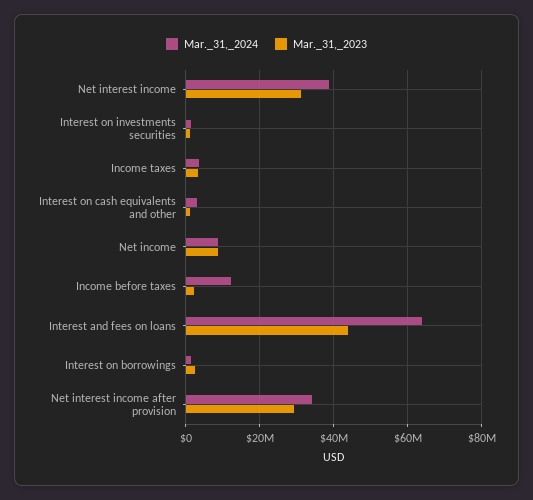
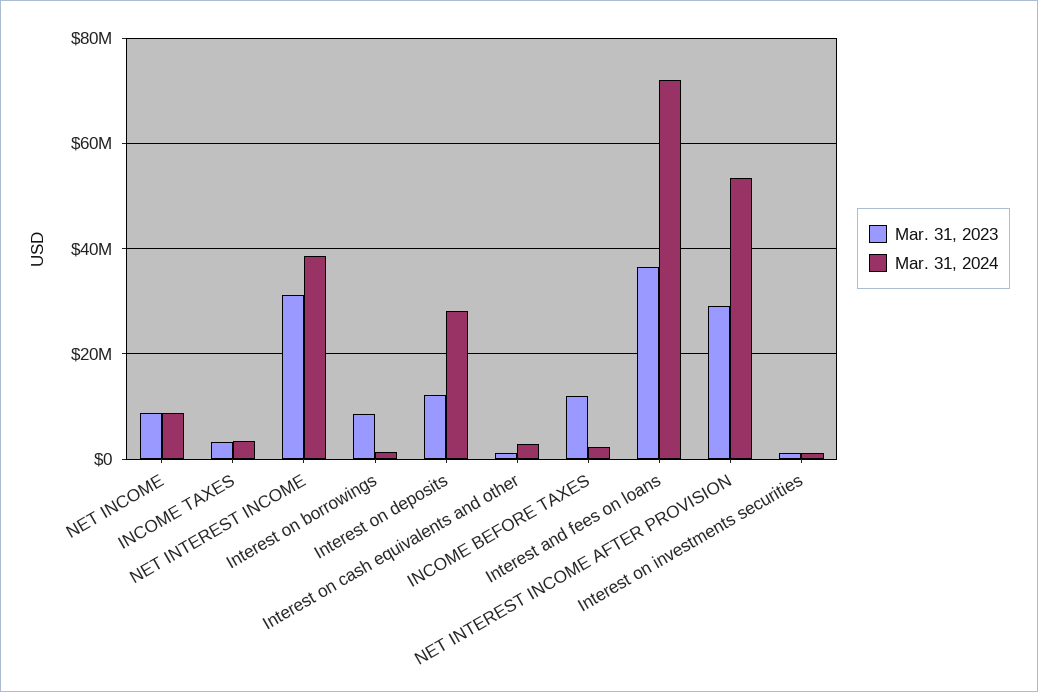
  {
    "Mar._31,_2024": {
      "Net interest income": 38000000,
      "Interest on investments securities": 2000000,
      "Income taxes": 4000000,
      "Interest on cash equivalents and other": 2000000,
      "Net income": 8000000,
-     "Income before taxes": 12000000,
+     "Income before taxes": 2000000,
-     "Interest and fees on loans": 64000000,
+     "Interest and fees on loans": 72000000,
      "Interest on borrowings": 2000000,
-     "Net interest income after provision": 34000000
+     "Net interest income after provision": 54000000,
+     "Interest on deposits": 28000000
    },
    "Mar._31,_2023": {
      "Net interest income": 32000000,
      "Interest on investments securities": 2000000,
      "Income taxes": 4000000,
      "Interest on cash equivalents and other": 2000000,
      "Net income": 8000000,
-     "Income before taxes": 2000000,
+     "Income before taxes": 12000000,
-     "Interest and fees on loans": 44000000,
+     "Interest and fees on loans": 36000000,
-     "Interest on borrowings": 2000000,
+     "Interest on borrowings": 8000000,
-     "Net interest income after provision": 30000000
+     "Net interest income after provision": 30000000,
+     "Interest on deposits": 12000000
    }
  }

